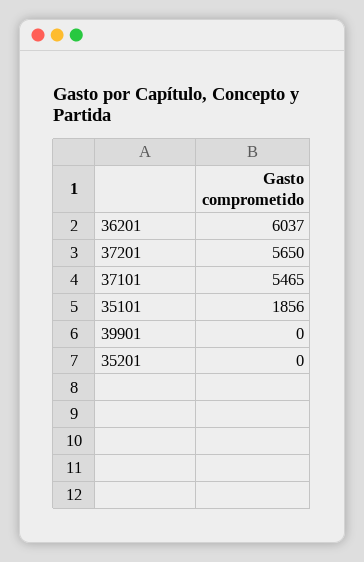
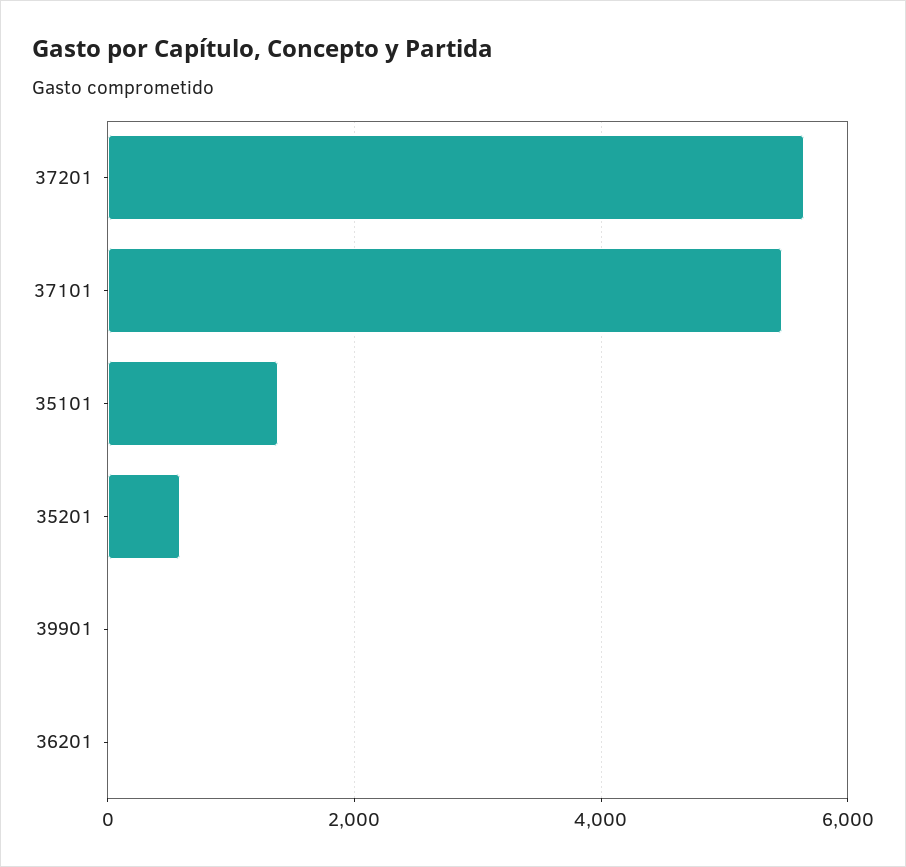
  {
-   "36201": 6037,
+   "36201": 0,
    "37201": 5650,
    "37101": 5465,
-   "35101": 1856,
+   "35101": 1400,
    "39901": 0,
-   "35201": 0
+   "35201": 600
  }

